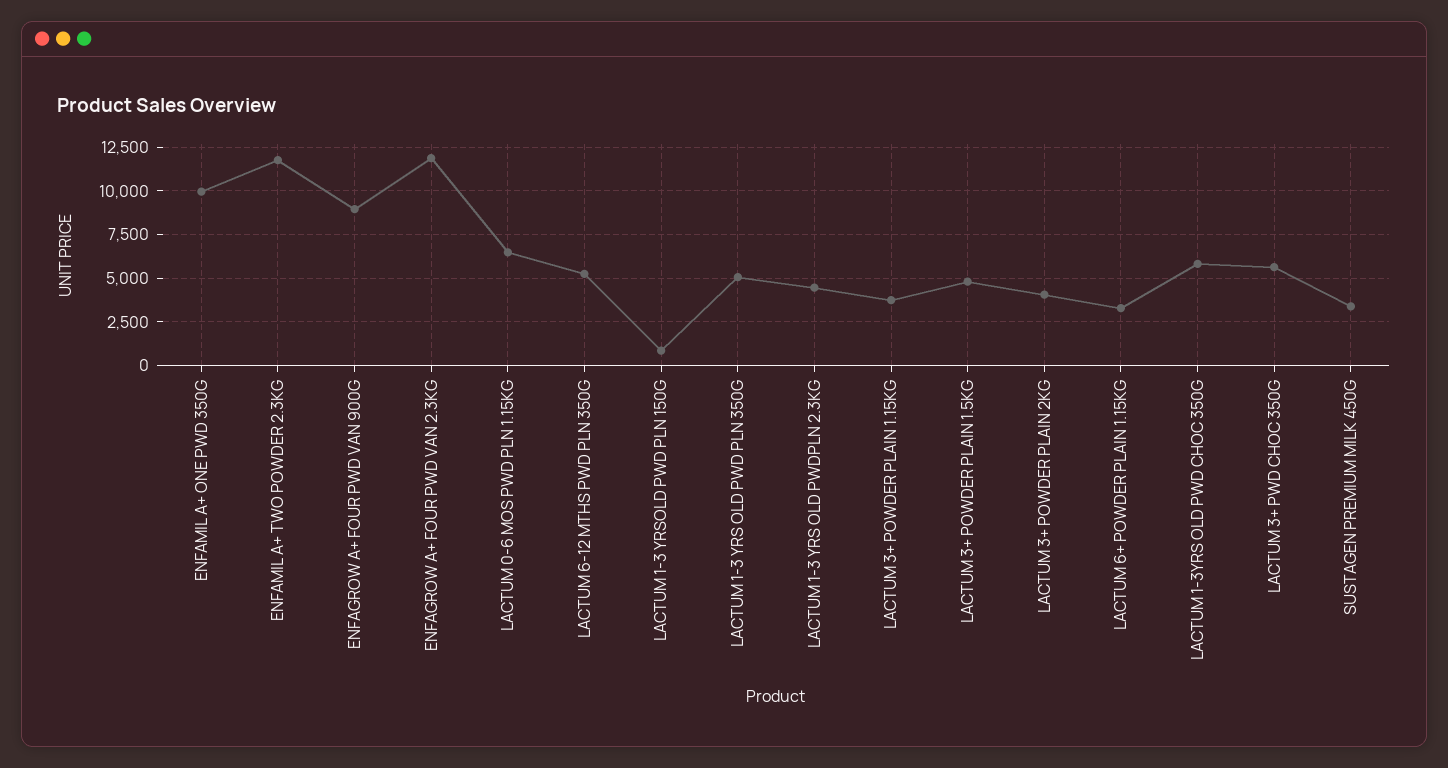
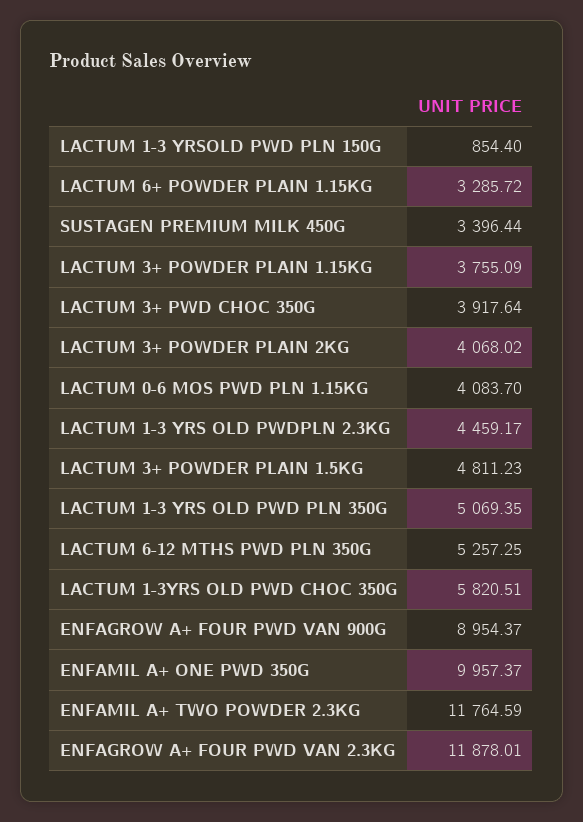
  {
    "ENFAMIL A+ ONE PWD 350G": 9957.37,
    "ENFAMIL A+ TWO POWDER 2.3KG": 11764.59,
    "ENFAGROW A+ FOUR PWD VAN 900G": 8954.37,
    "ENFAGROW A+ FOUR PWD VAN 2.3KG": 11878.01,
-   "LACTUM 0-6 MOS PWD PLN 1.15KG": 6500,
+   "LACTUM 0-6 MOS PWD PLN 1.15KG": 4083.7,
    "LACTUM 6-12 MTHS PWD PLN 350G": 5257.25,
    "LACTUM 1-3 YRSOLD PWD PLN 150G": 854.4,
    "LACTUM 1-3 YRS OLD PWD PLN 350G": 5069.35,
    "LACTUM 1-3 YRS OLD PWDPLN 2.3KG": 4459.17,
    "LACTUM 3+ POWDER PLAIN 1.15KG": 3755.09,
    "LACTUM 3+ POWDER PLAIN 1.5KG": 4811.23,
    "LACTUM 3+ POWDER PLAIN 2KG": 4068.02,
    "LACTUM 6+ POWDER PLAIN 1.15KG": 3285.72,
    "LACTUM 1-3YRS OLD PWD CHOC 350G": 5820.51,
-   "LACTUM 3+ PWD CHOC 350G": 5500,
+   "LACTUM 3+ PWD CHOC 350G": 3917.64,
    "SUSTAGEN PREMIUM MILK 450G": 3396.44
  }

